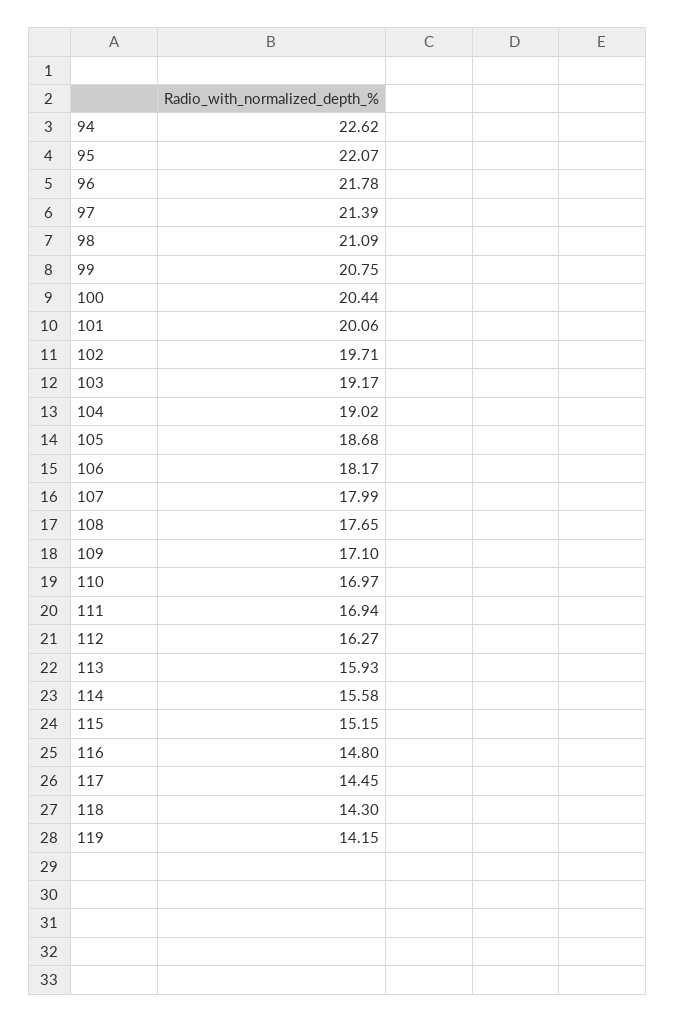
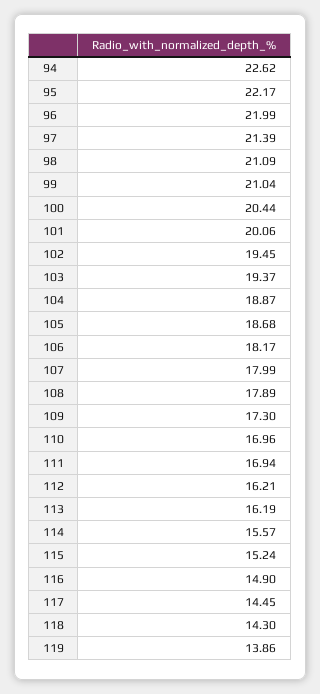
  {
    "94": 22.62,
-   "95": 22.07,
+   "95": 22.17,
-   "96": 21.78,
+   "96": 21.99,
    "97": 21.39,
    "98": 21.09,
-   "99": 20.75,
+   "99": 21.04,
    "100": 20.44,
    "101": 20.06,
-   "102": 19.71,
+   "102": 19.45,
-   "103": 19.17,
+   "103": 19.37,
-   "104": 19.02,
+   "104": 18.87,
    "105": 18.68,
    "106": 18.17,
    "107": 17.99,
-   "108": 17.65,
+   "108": 17.89,
-   "109": 17.1,
+   "109": 17.3,
-   "110": 16.97,
+   "110": 16.96,
    "111": 16.94,
-   "112": 16.27,
+   "112": 16.21,
-   "113": 15.93,
+   "113": 16.19,
-   "114": 15.58,
+   "114": 15.57,
-   "115": 15.15,
+   "115": 15.24,
-   "116": 14.8,
+   "116": 14.9,
    "117": 14.45,
    "118": 14.3,
-   "119": 14.15
+   "119": 13.86
  }

